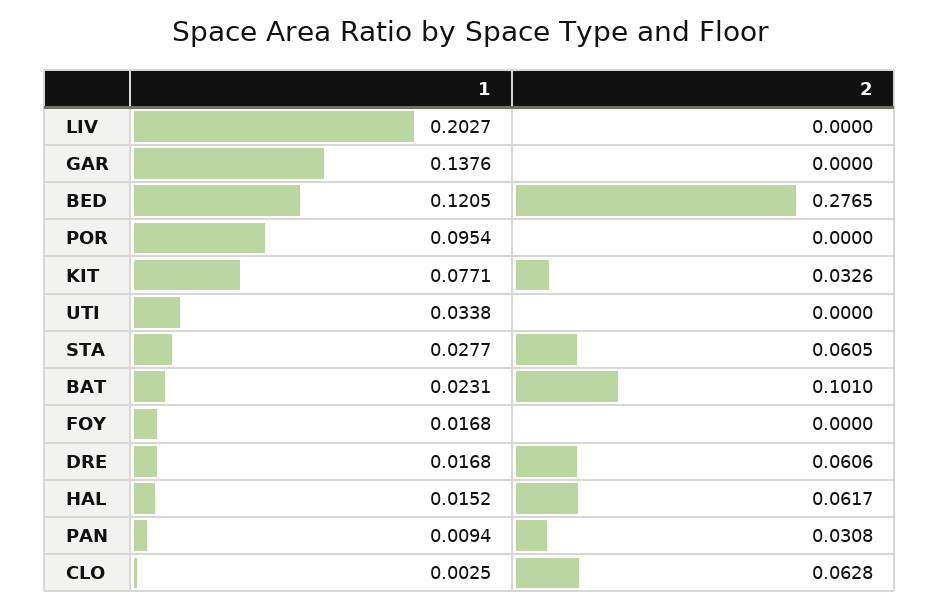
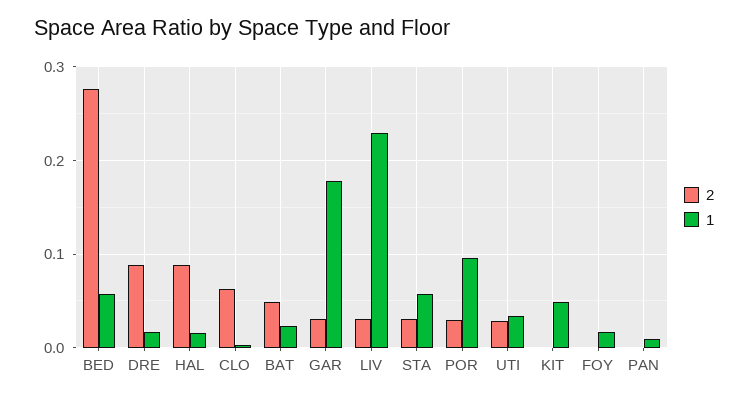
  {
    "1": {
-     "LIV": 0.2027,
+     "LIV": 0.23,
-     "GAR": 0.1376,
+     "GAR": 0.18,
-     "BED": 0.1205,
+     "BED": 0.06,
      "POR": 0.0954,
-     "KIT": 0.0771,
+     "KIT": 0.05,
      "UTI": 0.0338,
-     "STA": 0.0277,
+     "STA": 0.06,
      "BAT": 0.0231,
      "FOY": 0.0168,
      "DRE": 0.0168,
      "HAL": 0.0152,
      "PAN": 0.0094,
      "CLO": 0.0025
    },
    "2": {
-     "LIV": 0,
+     "LIV": 0.03,
-     "GAR": 0,
+     "GAR": 0.03,
      "BED": 0.2765,
-     "POR": 0,
+     "POR": 0.03,
-     "KIT": 0.0326,
+     "KIT": 0,
-     "UTI": 0,
+     "UTI": 0.03,
-     "STA": 0.0605,
+     "STA": 0.03,
-     "BAT": 0.101,
+     "BAT": 0.05,
      "FOY": 0,
-     "DRE": 0.0606,
+     "DRE": 0.09,
-     "HAL": 0.0617,
+     "HAL": 0.09,
-     "PAN": 0.0308,
+     "PAN": 0,
      "CLO": 0.0628
    }
  }

